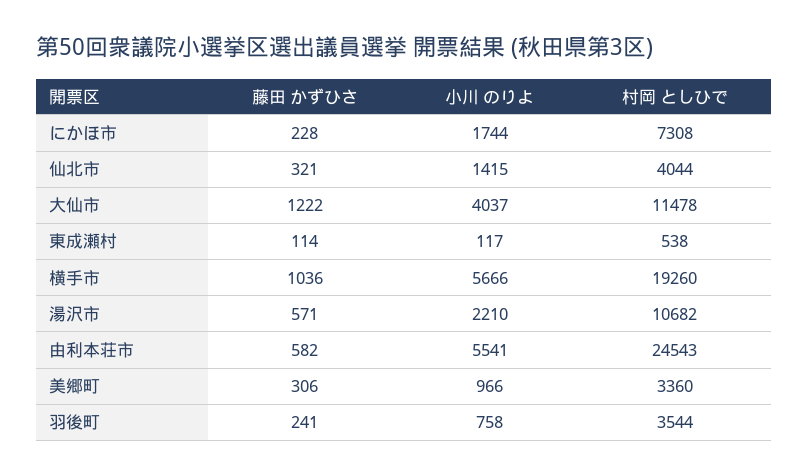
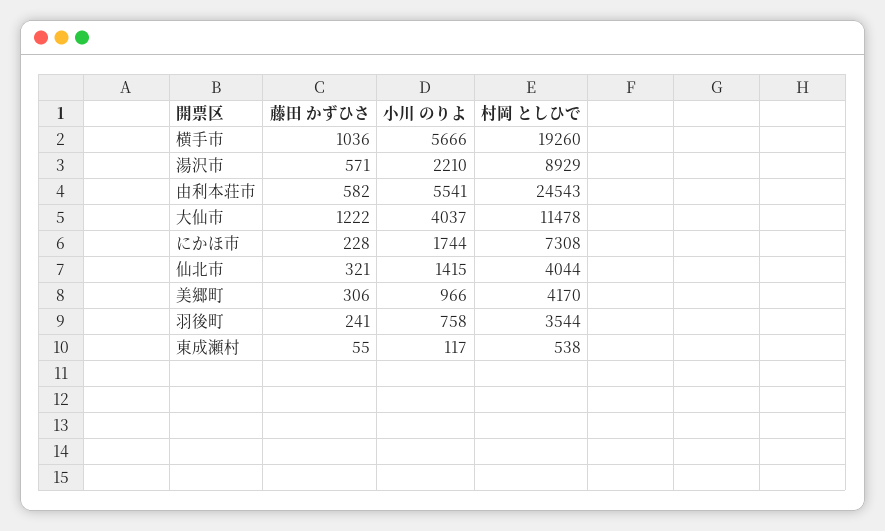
  {
    "藤田 かずひさ": {
      "にかほ市": 228,
      "仙北市": 321,
      "大仙市": 1222,
-     "東成瀬村": 114,
+     "東成瀬村": 55,
      "横手市": 1036,
      "湯沢市": 571,
      "由利本荘市": 582,
      "美郷町": 306,
      "羽後町": 241
    },
    "小川 のりよ": {
      "にかほ市": 1744,
      "仙北市": 1415,
      "大仙市": 4037,
      "東成瀬村": 117,
      "横手市": 5666,
      "湯沢市": 2210,
      "由利本荘市": 5541,
      "美郷町": 966,
      "羽後町": 758
    },
    "村岡 としひで": {
      "にかほ市": 7308,
      "仙北市": 4044,
      "大仙市": 11478,
      "東成瀬村": 538,
      "横手市": 19260,
-     "湯沢市": 10682,
+     "湯沢市": 8929,
      "由利本荘市": 24543,
-     "美郷町": 3360,
+     "美郷町": 4170,
      "羽後町": 3544
    }
  }

